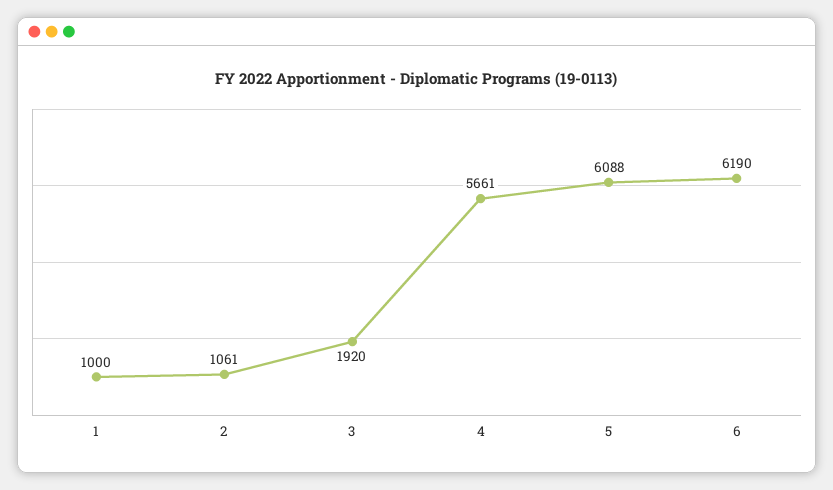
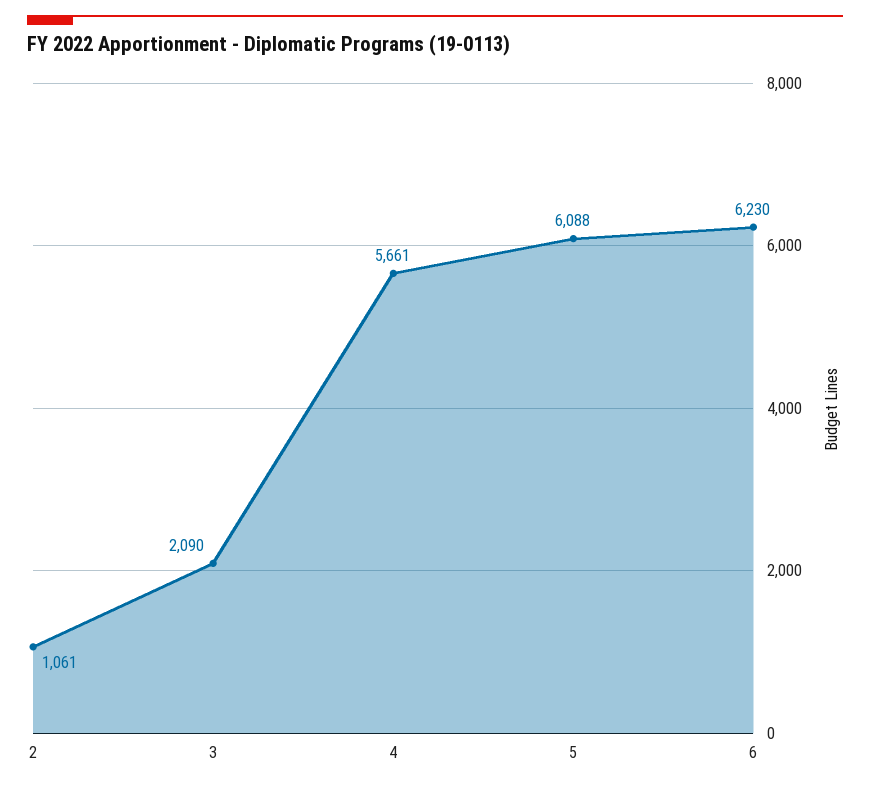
  {
-   "1": 1000,
    "2": 1061,
-   "3": 1920,
+   "3": 2090,
    "4": 5661,
    "5": 6088,
-   "6": 6190
+   "6": 6230
  }

